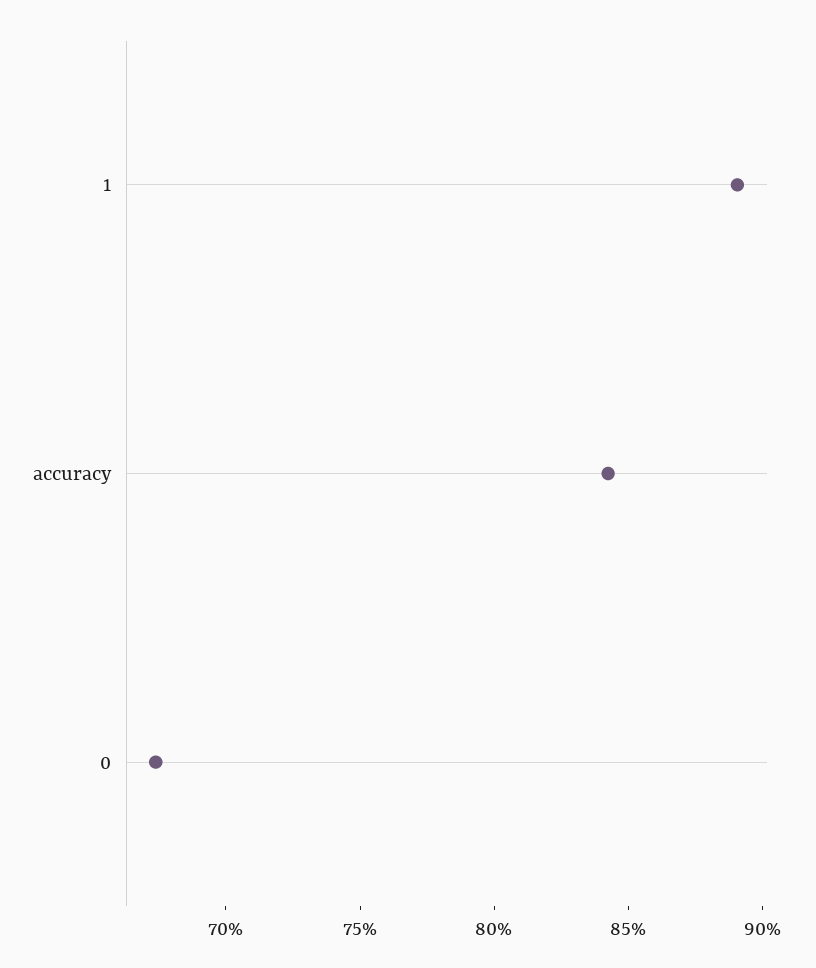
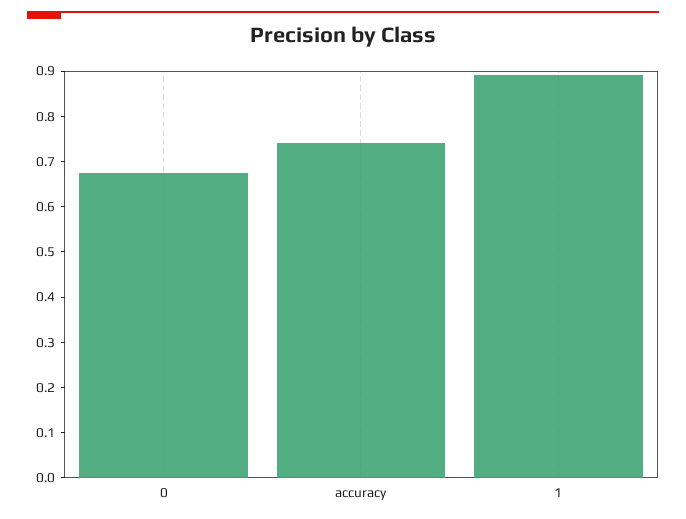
  {
    "1": 0.89,
-   "accuracy": 0.84,
+   "accuracy": 0.74,
    "0": 0.67
  }

